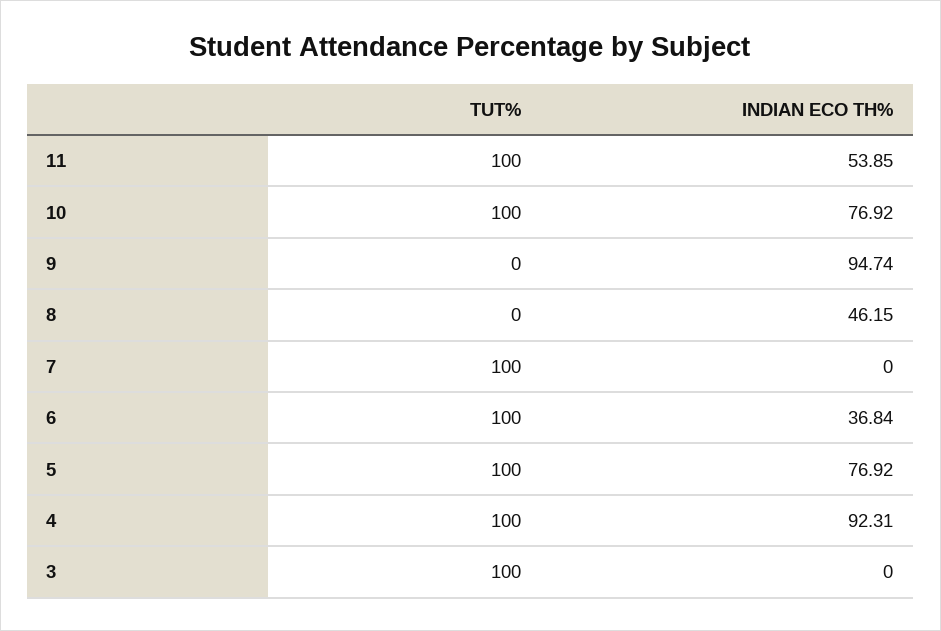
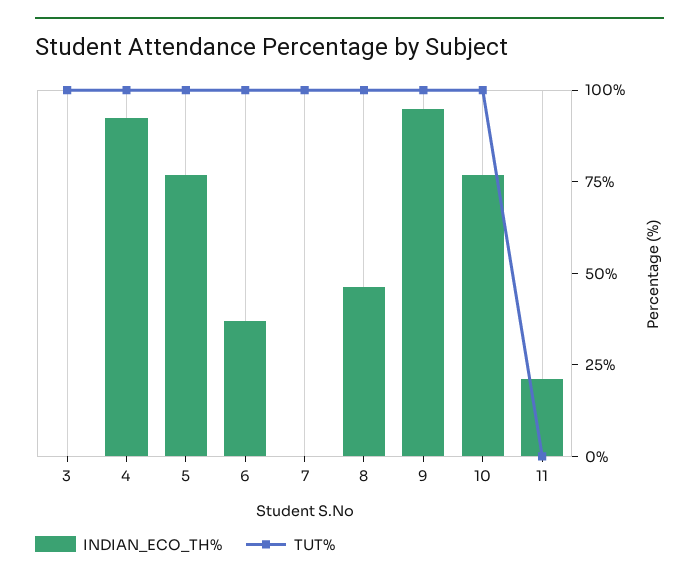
  {
    "TUT%": {
-     "11": 100,
+     "11": 0,
      "10": 100,
-     "9": 0,
+     "9": 100,
-     "8": 0,
+     "8": 100,
      "7": 100,
      "6": 100,
      "5": 100,
      "4": 100,
      "3": 100
    },
    "INDIAN ECO TH%": {
-     "11": 53.85,
+     "11": 20,
      "10": 76.92,
      "9": 94.74,
      "8": 46.15,
      "7": 0,
      "6": 36.84,
      "5": 76.92,
      "4": 92.31,
      "3": 0
    }
  }

